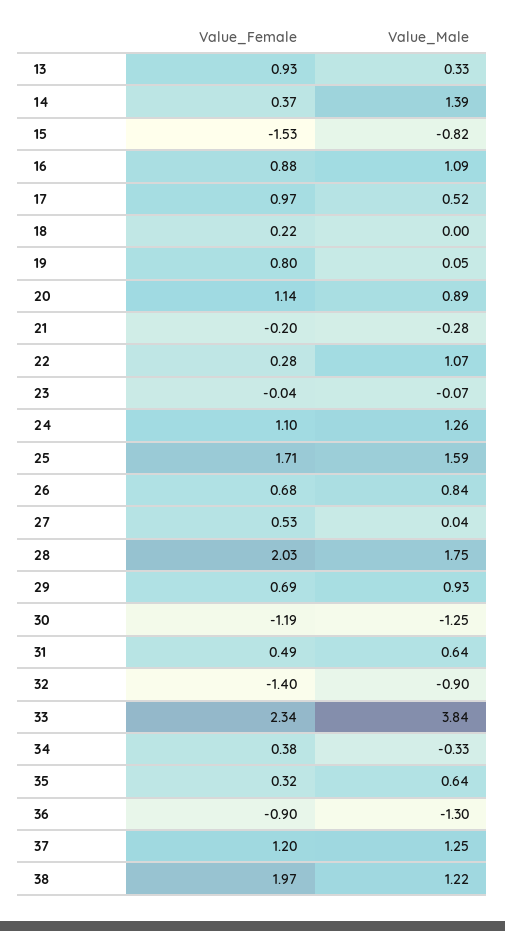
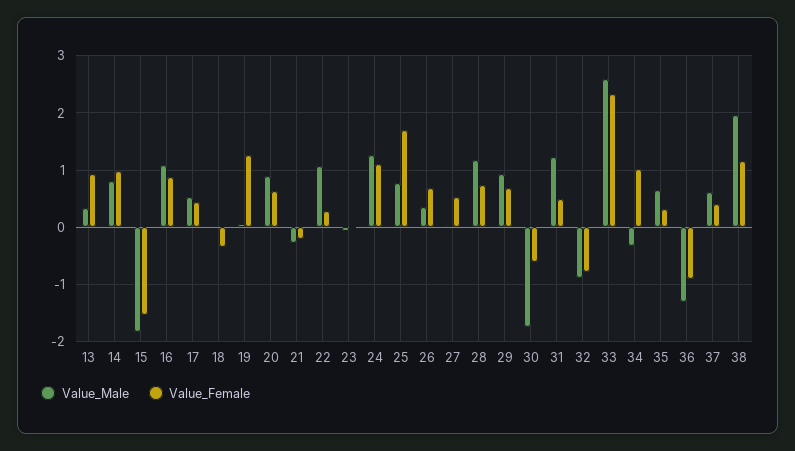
  {
    "Value_Female": {
      "13": 0.93,
-     "14": 0.37,
+     "14": 1,
      "15": -1.53,
      "16": 0.88,
-     "17": 0.97,
+     "17": 0.4,
-     "18": 0.22,
+     "18": -0.4,
-     "19": 0.8,
+     "19": 1.2,
-     "20": 1.14,
+     "20": 0.6,
      "21": -0.2,
      "22": 0.28,
      "23": -0.04,
      "24": 1.1,
      "25": 1.71,
      "26": 0.68,
      "27": 0.53,
-     "28": 2.03,
+     "28": 0.8,
      "29": 0.69,
-     "30": -1.19,
+     "30": -0.6,
      "31": 0.49,
-     "32": -1.4,
+     "32": -0.8,
      "33": 2.34,
-     "34": 0.38,
+     "34": 1,
      "35": 0.32,
      "36": -0.9,
-     "37": 1.2,
+     "37": 0.4,
-     "38": 1.97
+     "38": 1.2
    },
    "Value_Male": {
      "13": 0.33,
-     "14": 1.39,
+     "14": 0.8,
-     "15": -0.82,
+     "15": -1.8,
      "16": 1.09,
      "17": 0.52,
      "18": 0,
      "19": 0.05,
      "20": 0.89,
      "21": -0.28,
      "22": 1.07,
      "23": -0.07,
      "24": 1.26,
-     "25": 1.59,
+     "25": 0.8,
-     "26": 0.84,
+     "26": 0.4,
      "27": 0.04,
-     "28": 1.75,
+     "28": 1.2,
      "29": 0.93,
-     "30": -1.25,
+     "30": -1.8,
-     "31": 0.64,
+     "31": 1.2,
      "32": -0.9,
-     "33": 3.84,
+     "33": 2.6,
      "34": -0.33,
      "35": 0.64,
      "36": -1.3,
-     "37": 1.25,
+     "37": 0.6,
-     "38": 1.22
+     "38": 2
    }
  }

